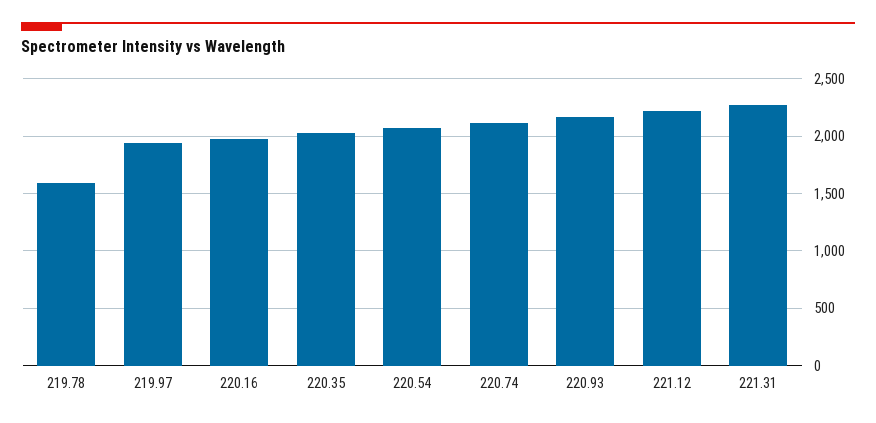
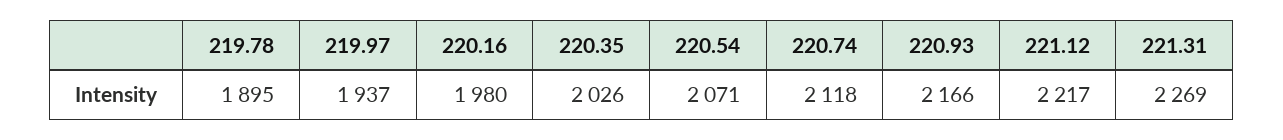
  {
-   "219.78": 1600,
+   "219.78": 1895,
    "219.97": 1937,
    "220.16": 1980,
    "220.35": 2026,
    "220.54": 2071,
    "220.74": 2118,
    "220.93": 2166,
    "221.12": 2217,
    "221.31": 2269
  }

